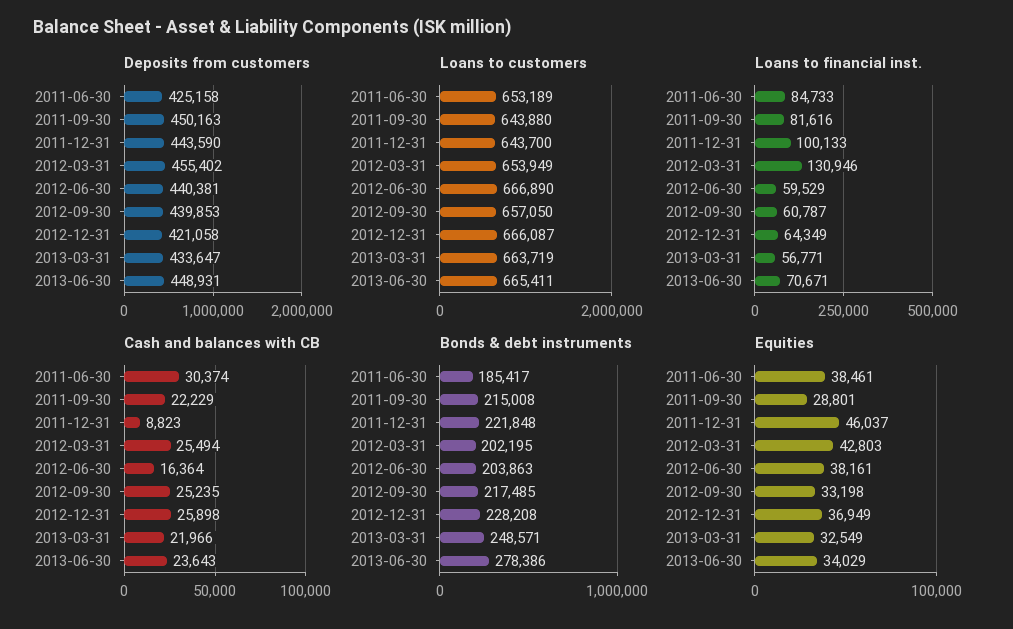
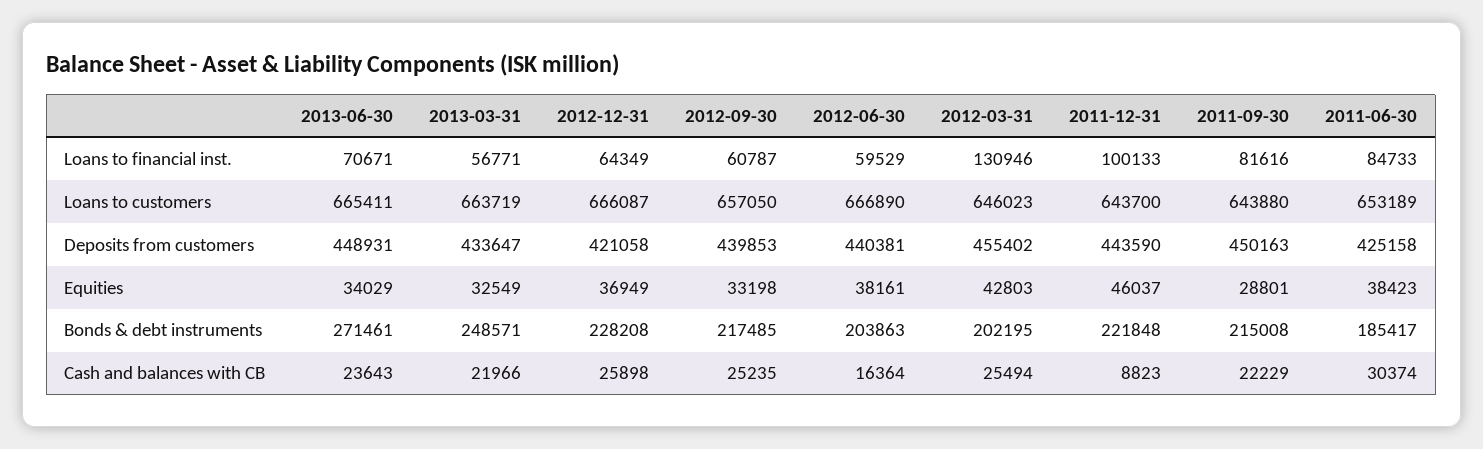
  {
    "Deposits from customers": {
      "2011-06-30": 425158,
      "2011-09-30": 450163,
      "2011-12-31": 443590,
      "2012-03-31": 455402,
      "2012-06-30": 440381,
      "2012-09-30": 439853,
      "2012-12-31": 421058,
      "2013-03-31": 433647,
      "2013-06-30": 448931
    },
    "Loans to customers": {
      "2011-06-30": 653189,
      "2011-09-30": 643880,
      "2011-12-31": 643700,
-     "2012-03-31": 653949,
+     "2012-03-31": 646023,
      "2012-06-30": 666890,
      "2012-09-30": 657050,
      "2012-12-31": 666087,
      "2013-03-31": 663719,
      "2013-06-30": 665411
    },
    "Loans to financial inst.": {
      "2011-06-30": 84733,
      "2011-09-30": 81616,
      "2011-12-31": 100133,
      "2012-03-31": 130946,
      "2012-06-30": 59529,
      "2012-09-30": 60787,
      "2012-12-31": 64349,
      "2013-03-31": 56771,
      "2013-06-30": 70671
    },
    "Cash and balances with CB": {
      "2011-06-30": 30374,
      "2011-09-30": 22229,
      "2011-12-31": 8823,
      "2012-03-31": 25494,
      "2012-06-30": 16364,
      "2012-09-30": 25235,
      "2012-12-31": 25898,
      "2013-03-31": 21966,
      "2013-06-30": 23643
    },
    "Bonds & debt instruments": {
      "2011-06-30": 185417,
      "2011-09-30": 215008,
      "2011-12-31": 221848,
      "2012-03-31": 202195,
      "2012-06-30": 203863,
      "2012-09-30": 217485,
      "2012-12-31": 228208,
      "2013-03-31": 248571,
-     "2013-06-30": 278386
+     "2013-06-30": 271461
    },
    "Equities": {
-     "2011-06-30": 38461,
+     "2011-06-30": 38423,
      "2011-09-30": 28801,
      "2011-12-31": 46037,
      "2012-03-31": 42803,
      "2012-06-30": 38161,
      "2012-09-30": 33198,
      "2012-12-31": 36949,
      "2013-03-31": 32549,
      "2013-06-30": 34029
    }
  }

